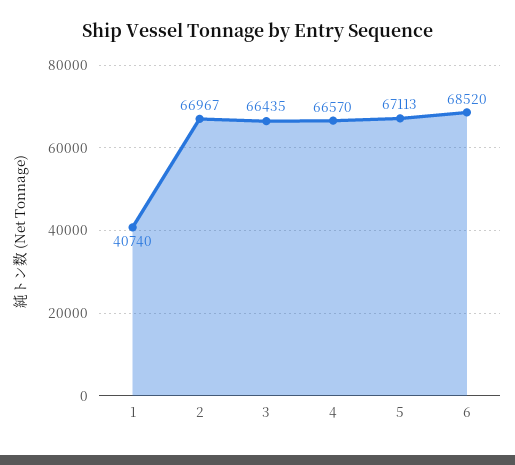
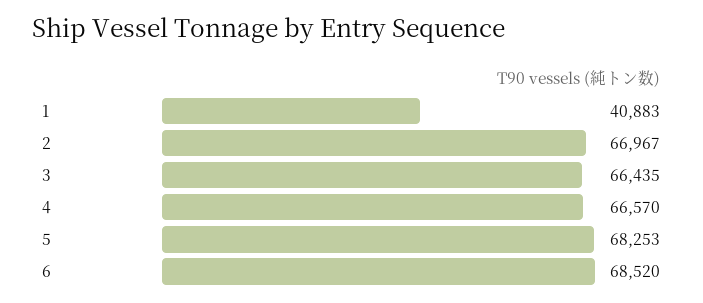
  {
-   "1": 40740,
+   "1": 40883,
    "2": 66967,
    "3": 66435,
    "4": 66570,
-   "5": 67113,
+   "5": 68253,
    "6": 68520
  }

